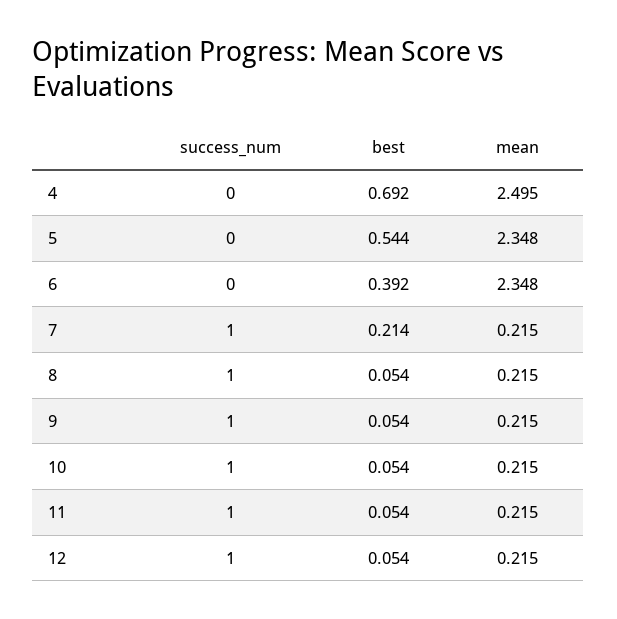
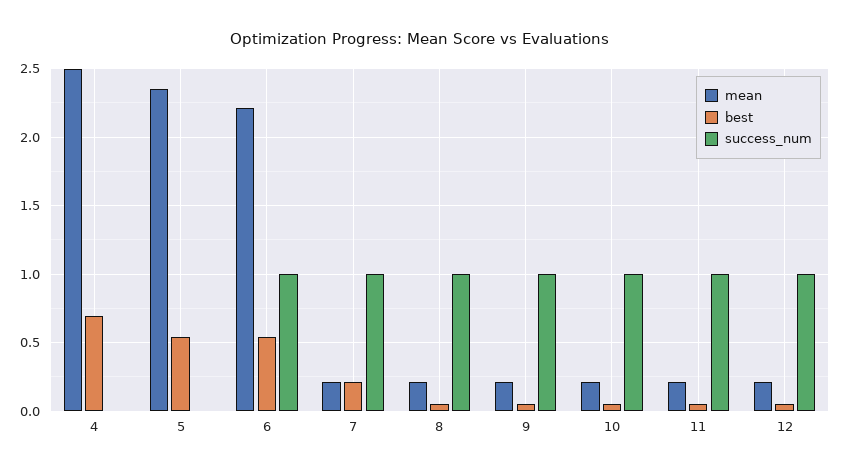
  {
    "success_num": {
      "4": 0,
      "5": 0,
-     "6": 0,
+     "6": 1,
      "7": 1,
      "8": 1,
      "9": 1,
      "10": 1,
      "11": 1,
      "12": 1
    },
    "best": {
      "4": 0.692,
      "5": 0.544,
-     "6": 0.392,
+     "6": 0.55,
      "7": 0.214,
      "8": 0.054,
      "9": 0.054,
      "10": 0.054,
      "11": 0.054,
      "12": 0.054
    },
    "mean": {
      "4": 2.495,
      "5": 2.348,
-     "6": 2.348,
+     "6": 2.2,
      "7": 0.215,
      "8": 0.215,
      "9": 0.215,
      "10": 0.215,
      "11": 0.215,
      "12": 0.215
    }
  }

